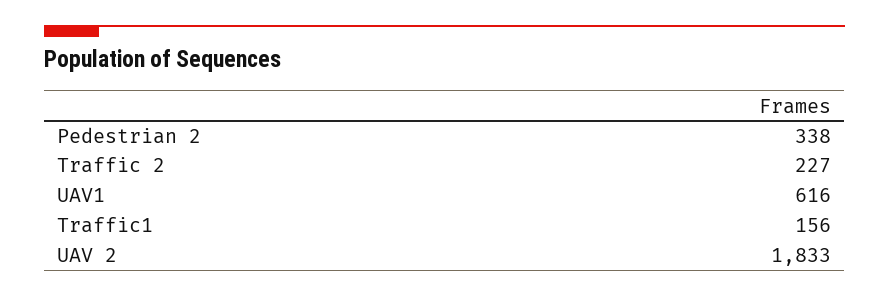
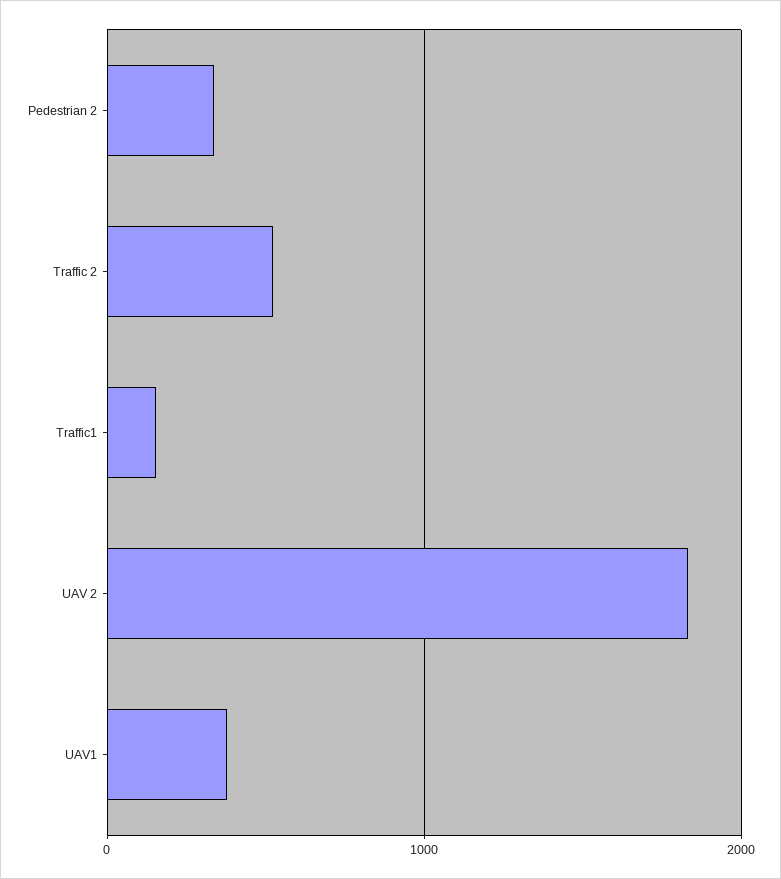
  {
    "Pedestrian 2": 338,
-   "Traffic 2": 227,
+   "Traffic 2": 500,
-   "UAV1": 616,
+   "UAV1": 400,
    "Traffic1": 156,
    "UAV 2": 1833
  }

